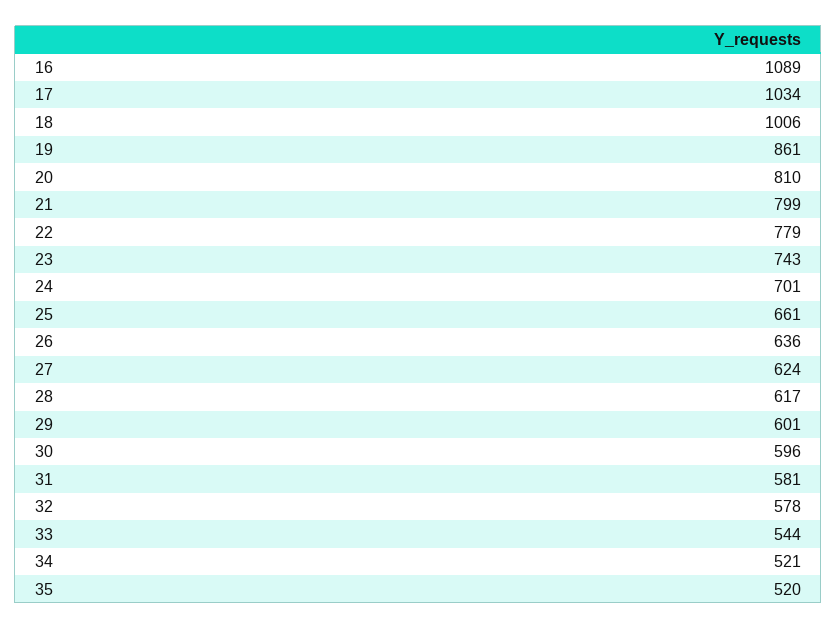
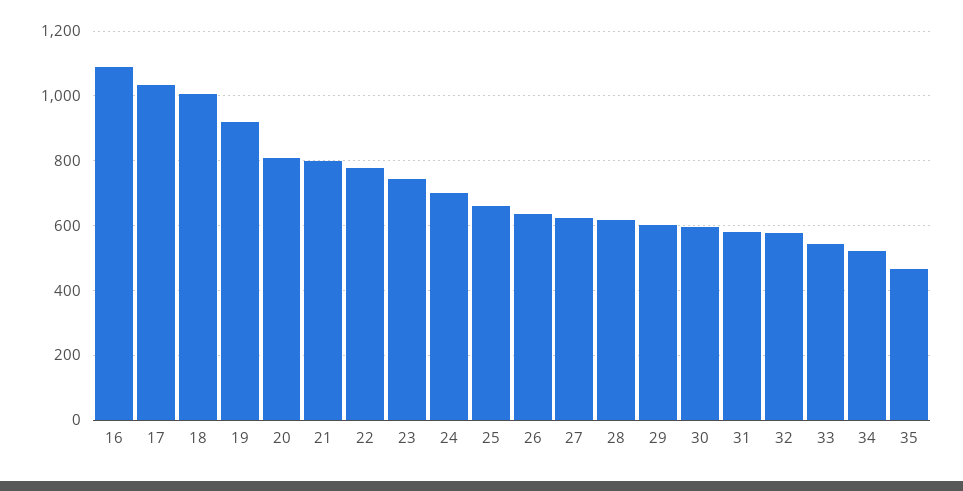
  {
    "16": 1089,
    "17": 1034,
    "18": 1006,
-   "19": 861,
+   "19": 920,
    "20": 810,
    "21": 799,
    "22": 779,
    "23": 743,
    "24": 701,
    "25": 661,
    "26": 636,
    "27": 624,
    "28": 617,
    "29": 601,
    "30": 596,
    "31": 581,
    "32": 578,
    "33": 544,
    "34": 521,
-   "35": 520
+   "35": 460
  }

